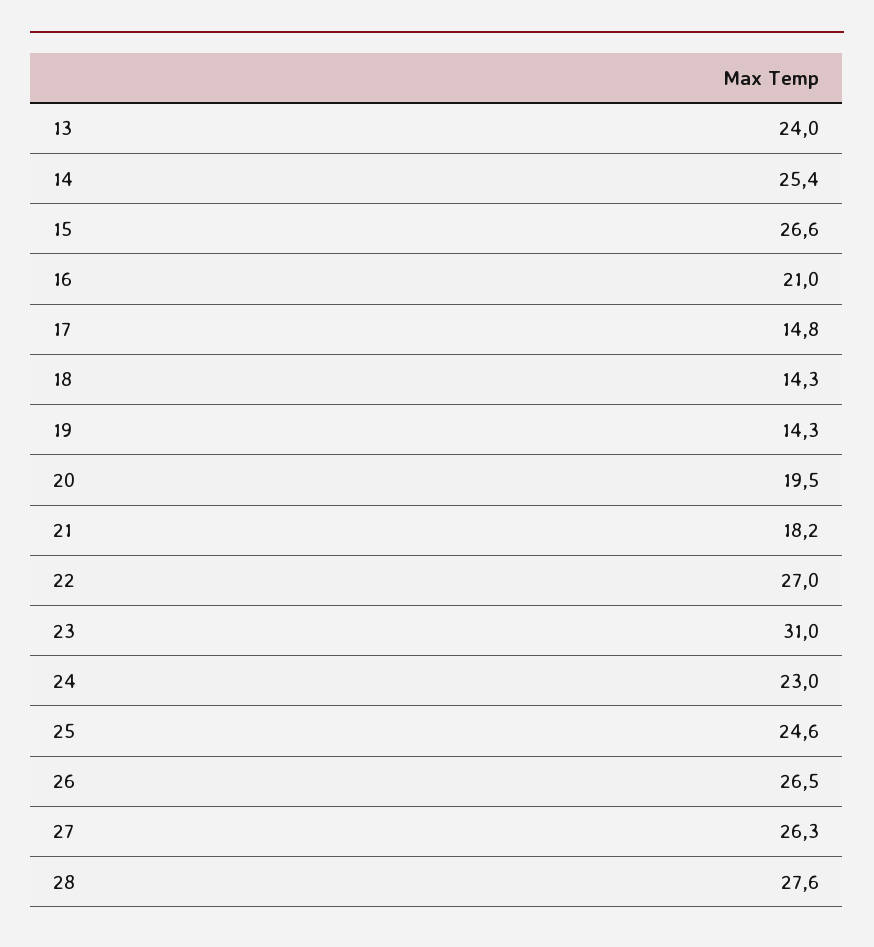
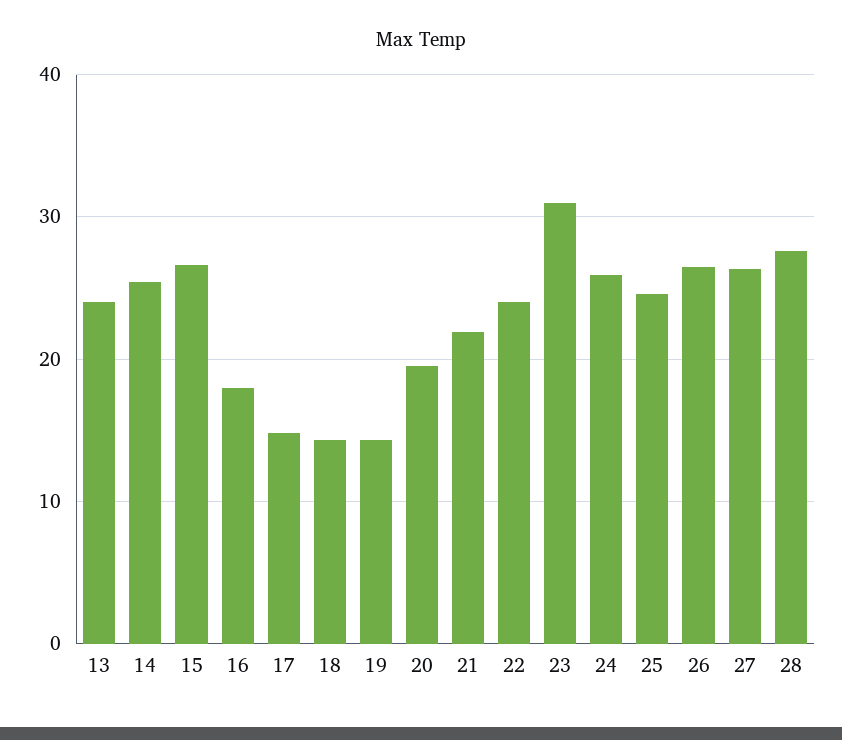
  {
    "13": 24,
    "14": 25.4,
    "15": 26.6,
-   "16": 21,
+   "16": 18,
    "17": 14.8,
    "18": 14.3,
    "19": 14.3,
    "20": 19.5,
-   "21": 18.2,
+   "21": 22,
-   "22": 27,
+   "22": 24,
    "23": 31,
-   "24": 23,
+   "24": 26,
    "25": 24.6,
    "26": 26.5,
    "27": 26.3,
    "28": 27.6
  }

